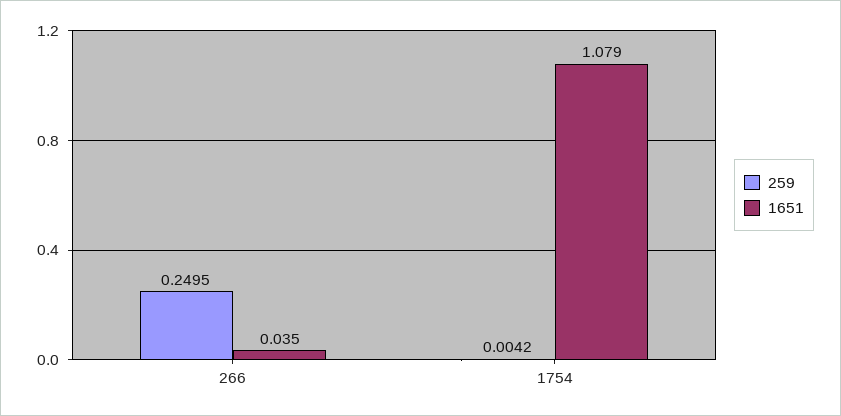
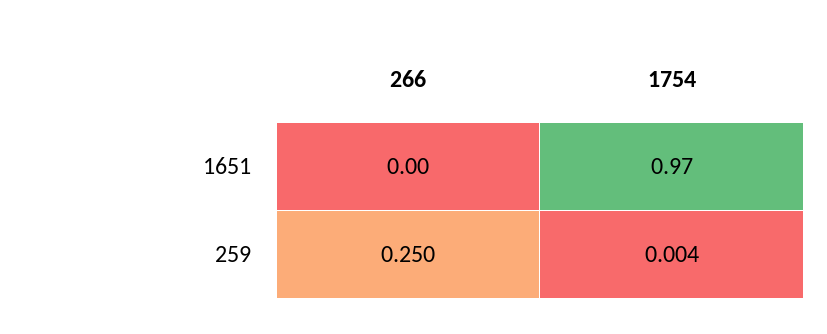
  {
    "259": {
      "266": 0.2495,
      "1754": 0.0042
    },
    "1651": {
-     "266": 0.035,
+     "266": 0,
-     "1754": 1.079
+     "1754": 0.97
    }
  }

